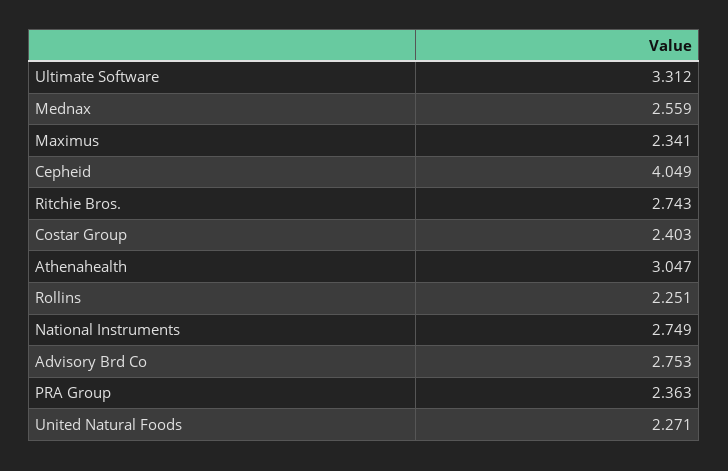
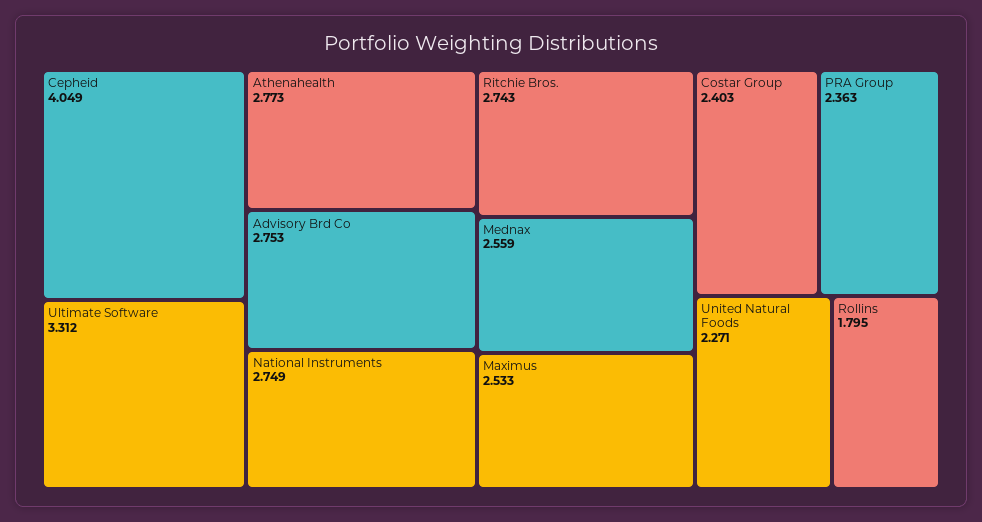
  {
    "Ultimate Software": 3.312,
    "Mednax": 2.559,
-   "Maximus": 2.341,
+   "Maximus": 2.533,
    "Cepheid": 4.049,
    "Ritchie Bros.": 2.743,
    "Costar Group": 2.403,
-   "Athenahealth": 3.047,
+   "Athenahealth": 2.773,
-   "Rollins": 2.251,
+   "Rollins": 1.795,
    "National Instruments": 2.749,
    "Advisory Brd Co": 2.753,
    "PRA Group": 2.363,
    "United Natural Foods": 2.271
  }

